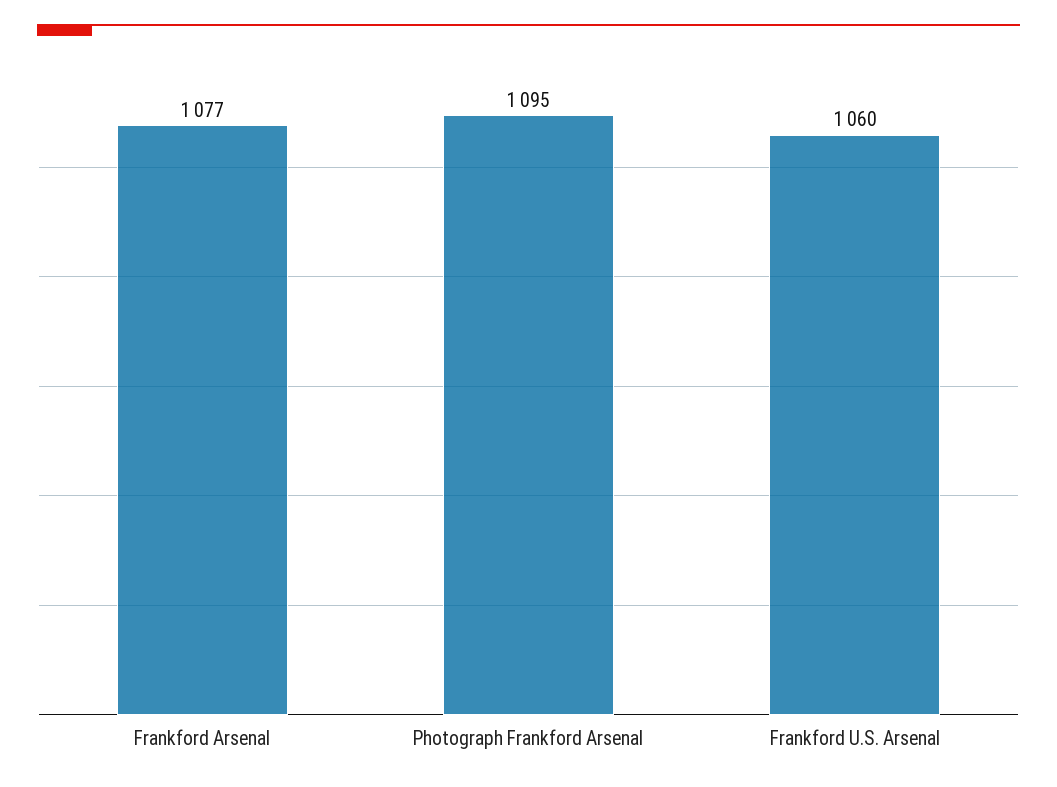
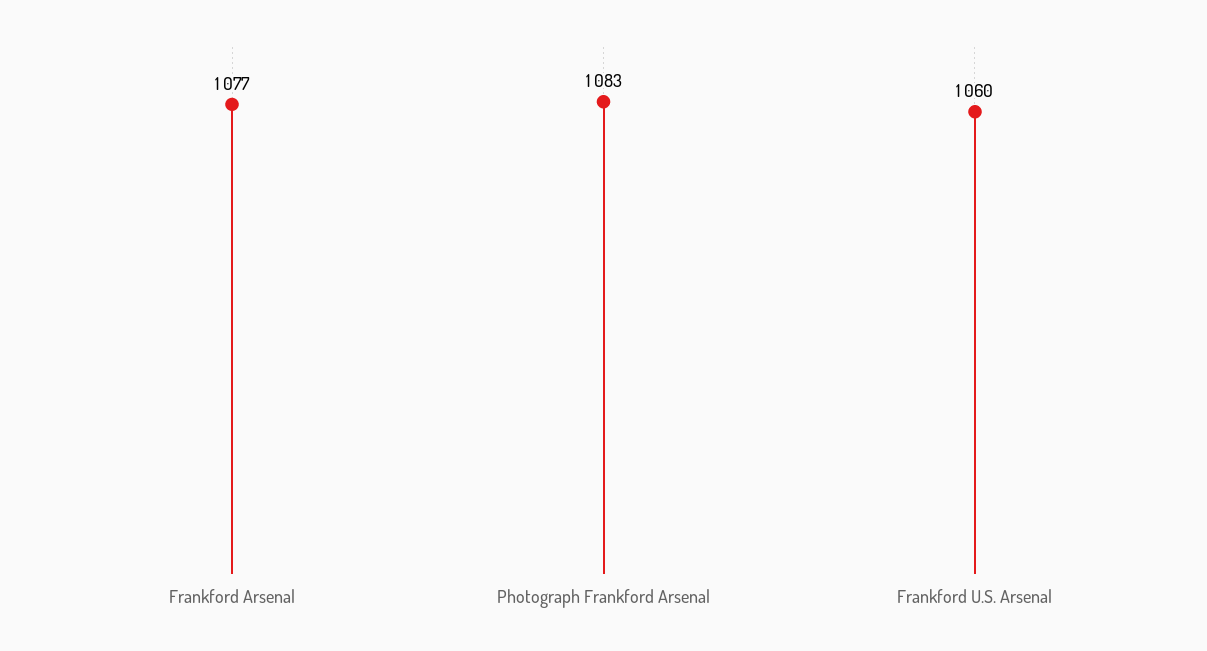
  {
    "Frankford Arsenal": 1077,
-   "Photograph Frankford Arsenal": 1095,
+   "Photograph Frankford Arsenal": 1083,
    "Frankford U.S. Arsenal": 1060
  }

